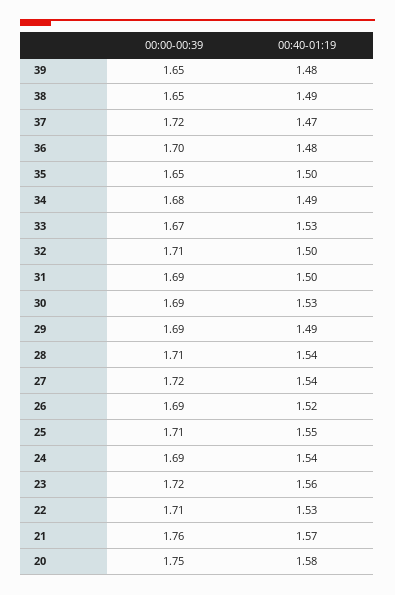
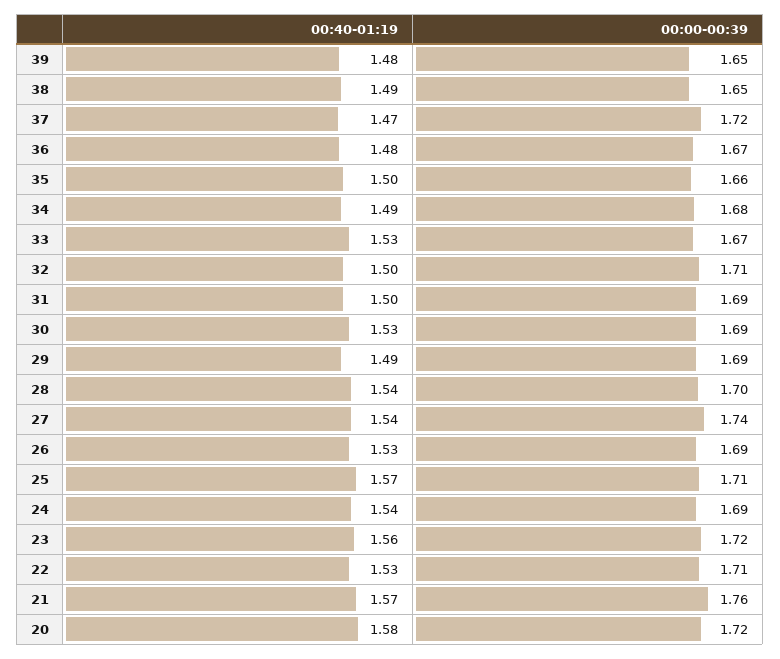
  {
    "00:00-00:39": {
      "39": 1.65,
      "38": 1.65,
      "37": 1.72,
-     "36": 1.7,
+     "36": 1.67,
-     "35": 1.65,
+     "35": 1.66,
      "34": 1.68,
      "33": 1.67,
      "32": 1.71,
      "31": 1.69,
      "30": 1.69,
      "29": 1.69,
-     "28": 1.71,
+     "28": 1.7,
-     "27": 1.72,
+     "27": 1.74,
      "26": 1.69,
      "25": 1.71,
      "24": 1.69,
      "23": 1.72,
      "22": 1.71,
      "21": 1.76,
-     "20": 1.75
+     "20": 1.72
    },
    "00:40-01:19": {
      "39": 1.48,
      "38": 1.49,
      "37": 1.47,
      "36": 1.48,
      "35": 1.5,
      "34": 1.49,
      "33": 1.53,
      "32": 1.5,
      "31": 1.5,
      "30": 1.53,
      "29": 1.49,
      "28": 1.54,
      "27": 1.54,
-     "26": 1.52,
+     "26": 1.53,
-     "25": 1.55,
+     "25": 1.57,
      "24": 1.54,
      "23": 1.56,
      "22": 1.53,
      "21": 1.57,
      "20": 1.58
    }
  }

